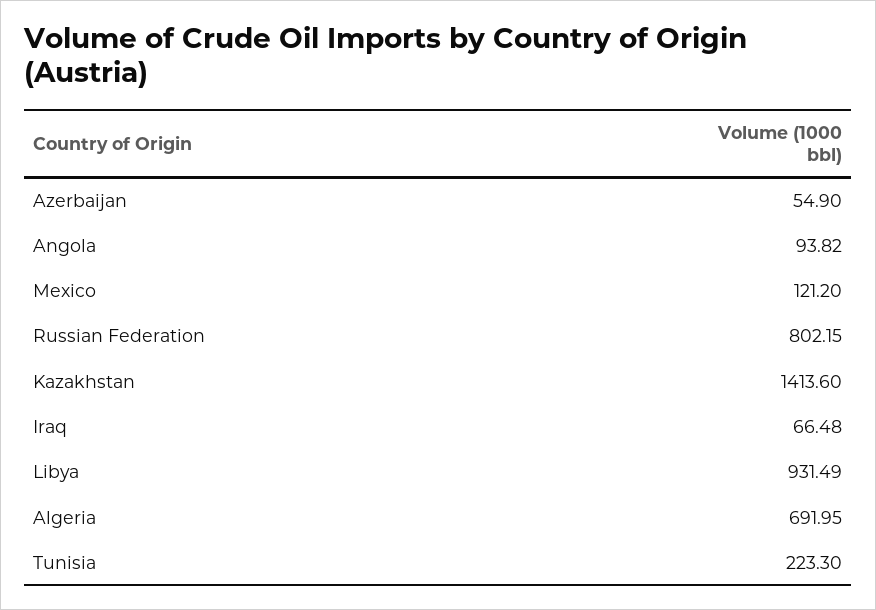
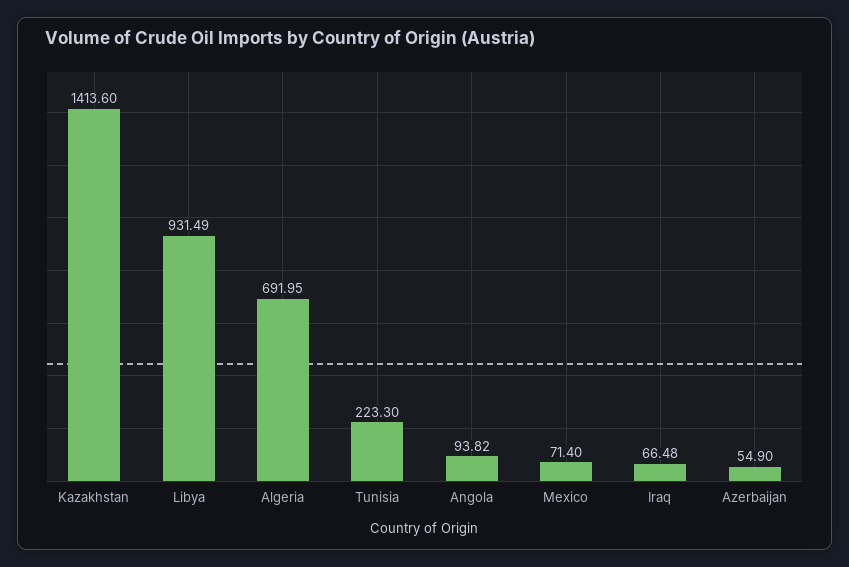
  {
    "Azerbaijan": 54.9,
    "Angola": 93.82,
-   "Mexico": 121.2,
+   "Mexico": 71.4,
-   "Russian Federation": 802.15,
    "Kazakhstan": 1413.6,
    "Iraq": 66.48,
    "Libya": 931.49,
    "Algeria": 691.95,
    "Tunisia": 223.3
  }

